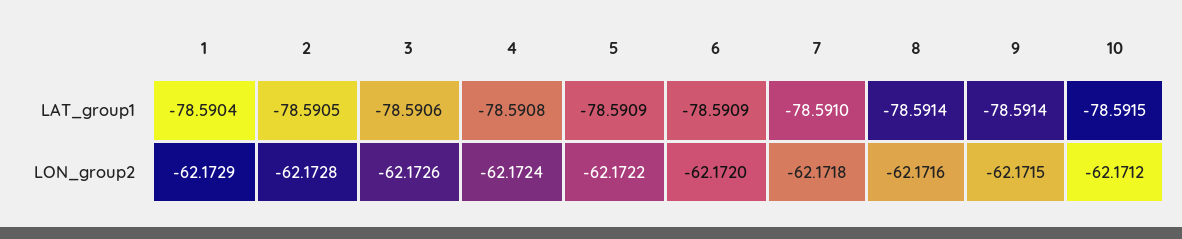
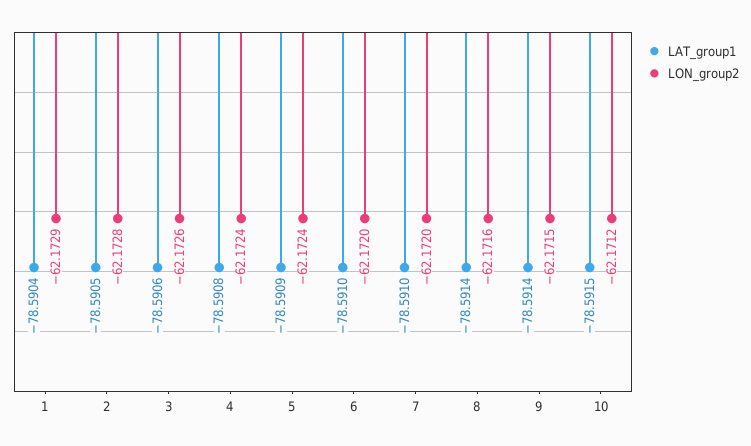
  {
    "LAT_group1": {
      "1": -78.5904,
      "2": -78.5905,
      "3": -78.5906,
      "4": -78.5908,
      "5": -78.5909,
-     "6": -78.5909,
+     "6": -78.591,
      "7": -78.591,
      "8": -78.5914,
      "9": -78.5914,
      "10": -78.5915
    },
    "LON_group2": {
      "1": -62.1729,
      "2": -62.1728,
      "3": -62.1726,
      "4": -62.1724,
-     "5": -62.1722,
+     "5": -62.1724,
      "6": -62.172,
-     "7": -62.1718,
+     "7": -62.172,
      "8": -62.1716,
      "9": -62.1715,
      "10": -62.1712
    }
  }

